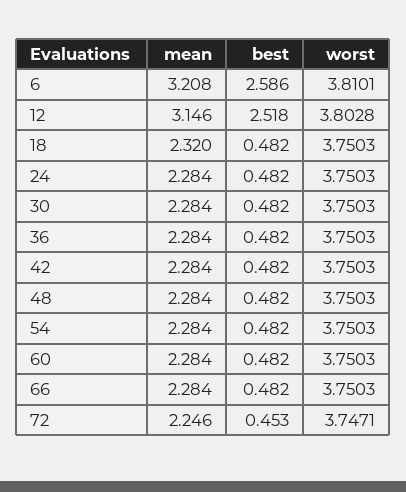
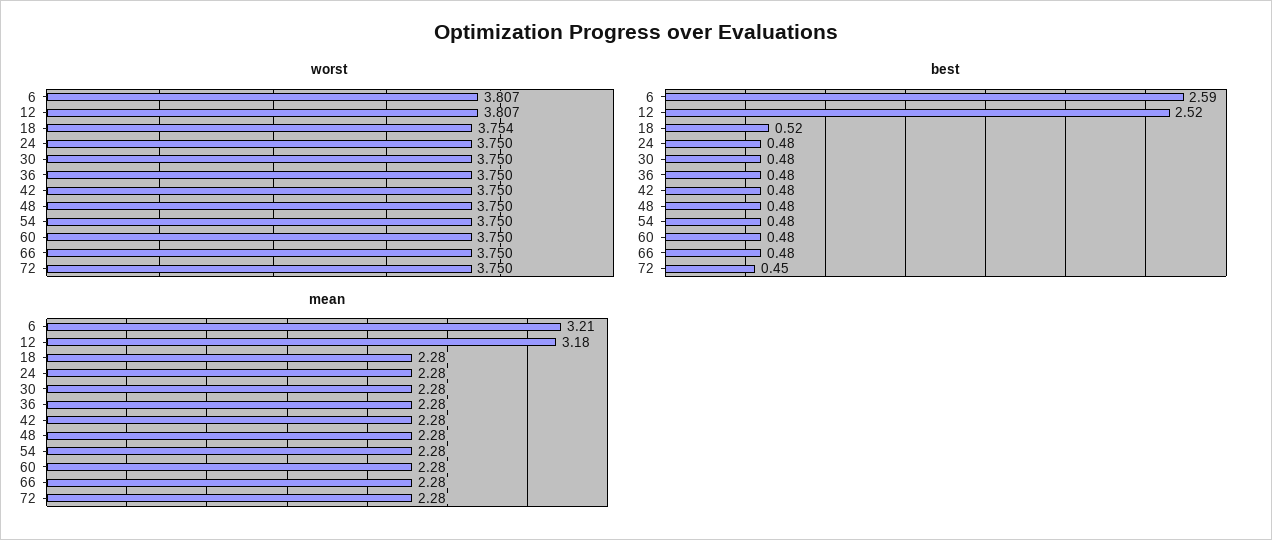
  {
    "mean": {
      "6": 3.208,
-     "12": 3.146,
+     "12": 3.18,
-     "18": 2.32,
+     "18": 2.28,
      "24": 2.284,
      "30": 2.284,
      "36": 2.284,
      "42": 2.284,
      "48": 2.284,
      "54": 2.284,
      "60": 2.284,
      "66": 2.284,
-     "72": 2.246
+     "72": 2.28
    },
    "best": {
      "6": 2.586,
      "12": 2.518,
-     "18": 0.482,
+     "18": 0.52,
      "24": 0.482,
      "30": 0.482,
      "36": 0.482,
      "42": 0.482,
      "48": 0.482,
      "54": 0.482,
      "60": 0.482,
      "66": 0.482,
      "72": 0.453
    },
    "worst": {
-     "6": 3.8101,
+     "6": 3.807,
-     "12": 3.8028,
+     "12": 3.807,
-     "18": 3.7503,
+     "18": 3.754,
      "24": 3.7503,
      "30": 3.7503,
      "36": 3.7503,
      "42": 3.7503,
      "48": 3.7503,
      "54": 3.7503,
      "60": 3.7503,
      "66": 3.7503,
-     "72": 3.7471
+     "72": 3.75
    }
  }

